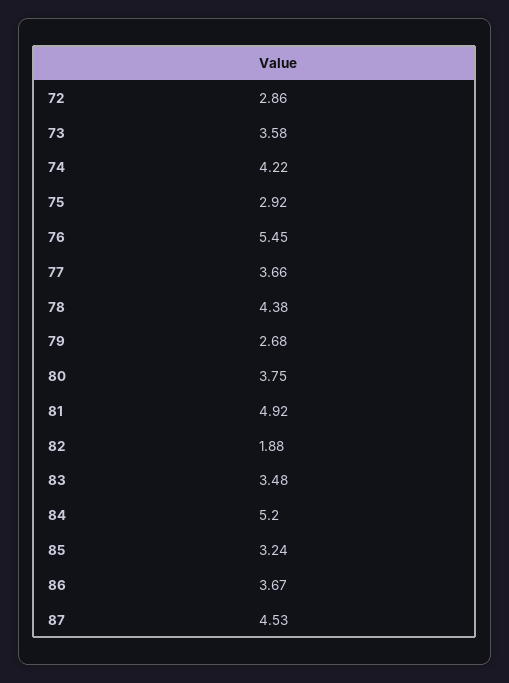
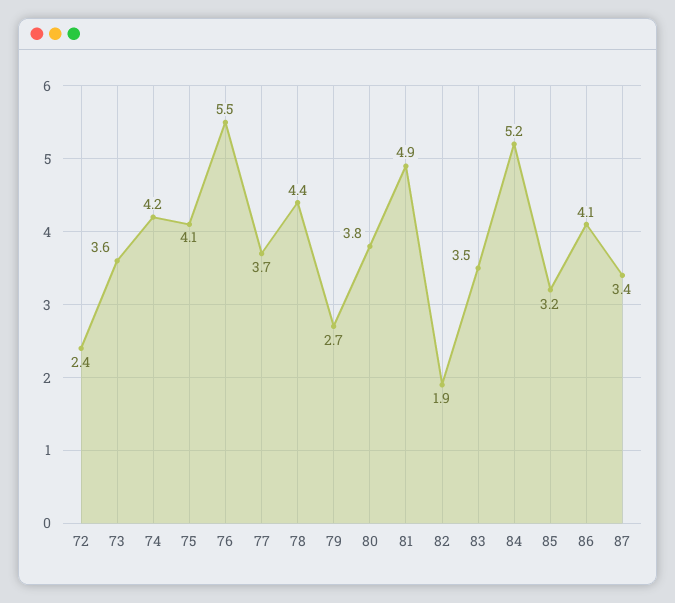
  {
-   "72": 2.86,
+   "72": 2.4,
    "73": 3.58,
    "74": 4.22,
-   "75": 2.92,
+   "75": 4.1,
    "76": 5.45,
    "77": 3.66,
    "78": 4.38,
    "79": 2.68,
    "80": 3.75,
    "81": 4.92,
    "82": 1.88,
    "83": 3.48,
    "84": 5.2,
    "85": 3.24,
-   "86": 3.67,
+   "86": 4.1,
-   "87": 4.53
+   "87": 3.4
  }

